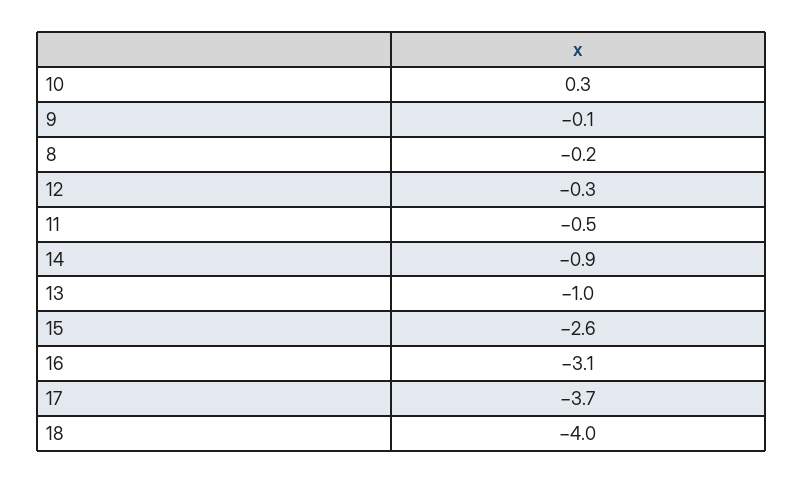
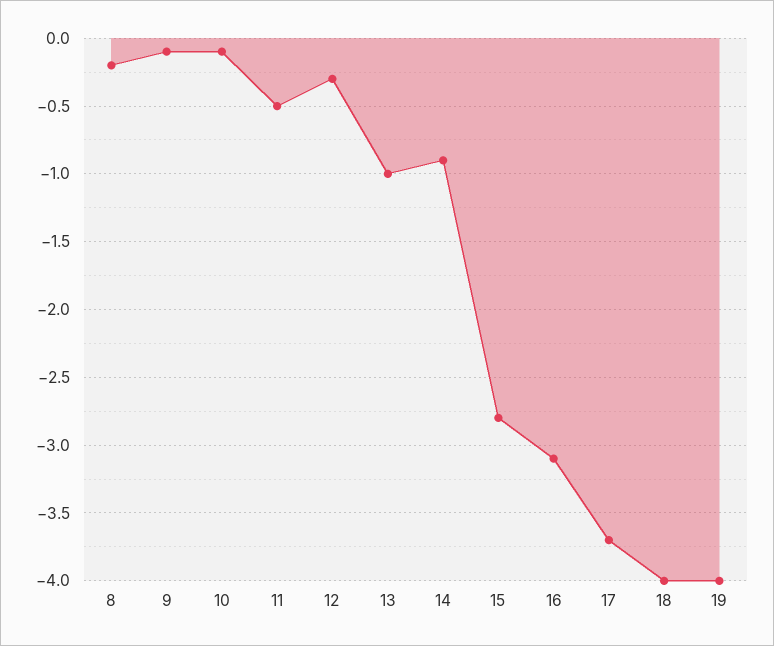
  {
-   "10": 0.3,
+   "10": -0.1,
    "9": -0.1,
    "8": -0.2,
    "12": -0.3,
    "11": -0.5,
    "14": -0.9,
    "13": -1,
-   "15": -2.6,
+   "15": -2.8,
    "16": -3.1,
    "17": -3.7,
-   "18": -4
+   "18": -4,
+   "19": -4
  }

